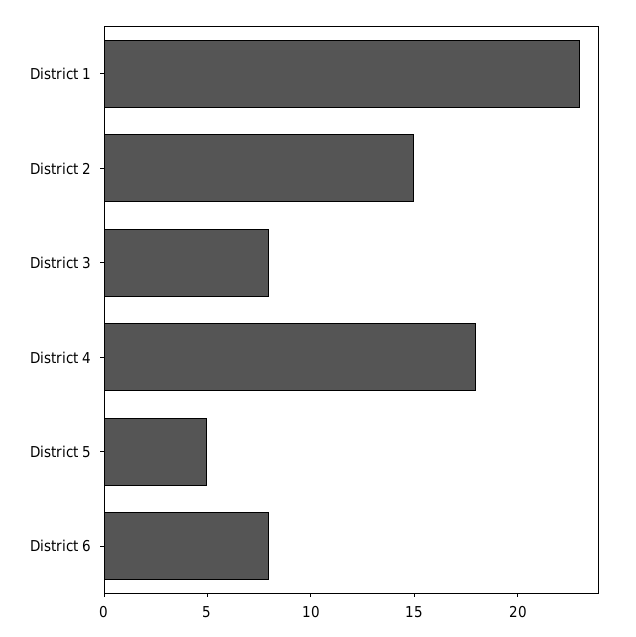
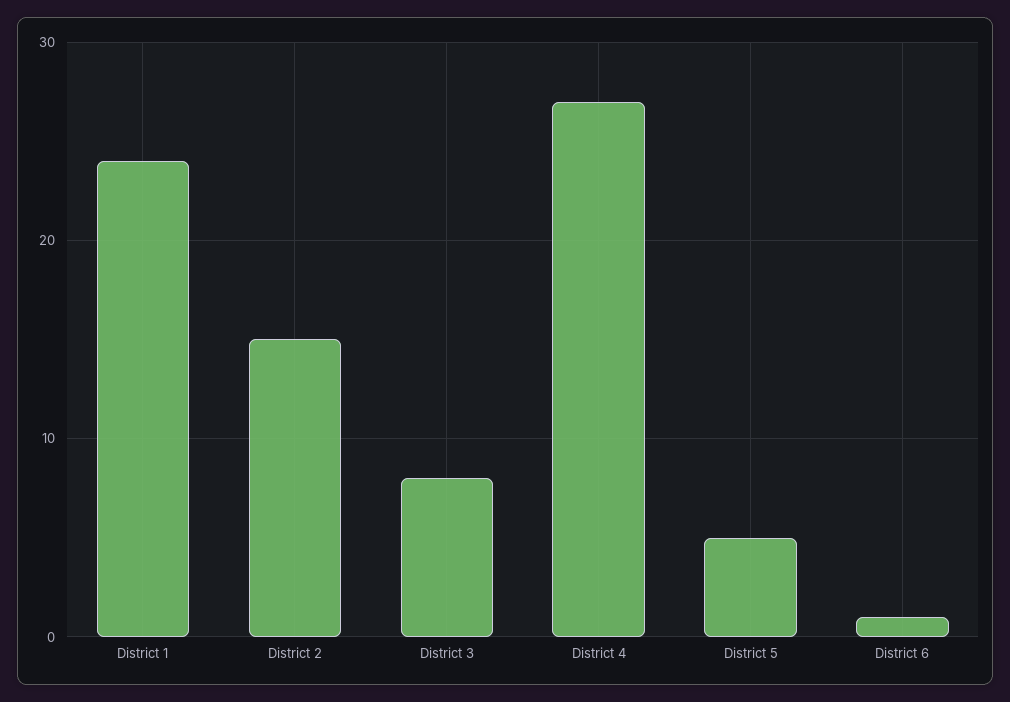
  {
-   "District 1": 23,
+   "District 1": 24,
    "District 2": 15,
    "District 3": 8,
-   "District 4": 18,
+   "District 4": 27,
    "District 5": 5,
-   "District 6": 8
+   "District 6": 1
  }

